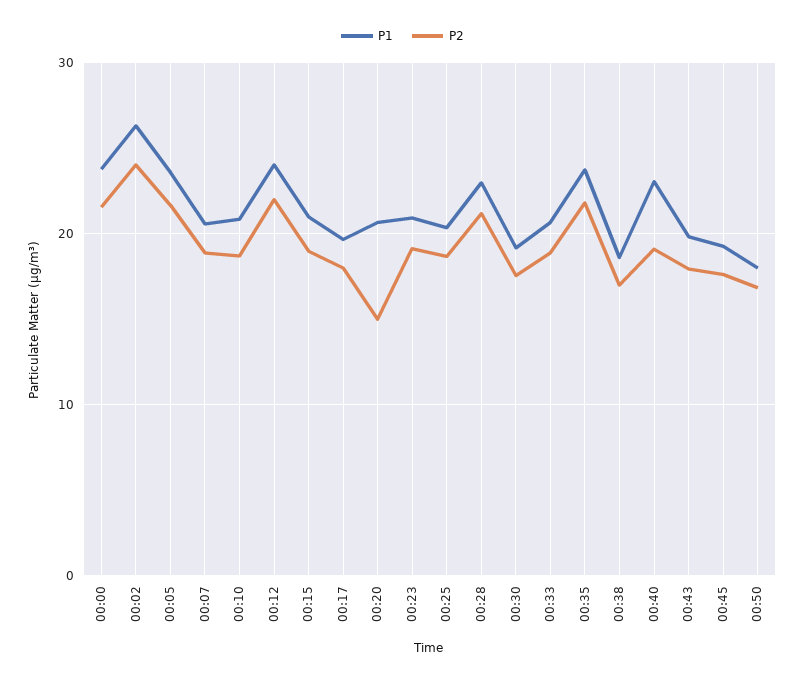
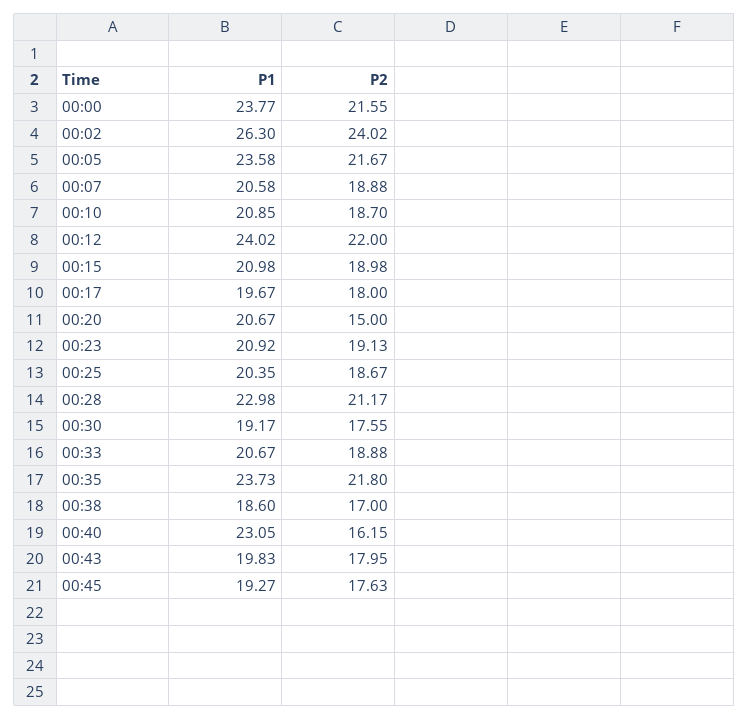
  {
    "P1": {
      "00:00": 23.77,
      "00:02": 26.3,
      "00:05": 23.58,
      "00:07": 20.58,
      "00:10": 20.85,
      "00:12": 24.02,
      "00:15": 20.98,
      "00:17": 19.67,
      "00:20": 20.67,
      "00:23": 20.92,
      "00:25": 20.35,
      "00:28": 22.98,
      "00:30": 19.17,
      "00:33": 20.67,
      "00:35": 23.73,
      "00:38": 18.6,
      "00:40": 23.05,
      "00:43": 19.83,
-     "00:45": 19.27,
+     "00:45": 19.27
-     "00:50": 18
    },
    "P2": {
      "00:00": 21.55,
      "00:02": 24.02,
      "00:05": 21.67,
      "00:07": 18.88,
      "00:10": 18.7,
      "00:12": 22,
      "00:15": 18.98,
      "00:17": 18,
      "00:20": 15,
      "00:23": 19.13,
      "00:25": 18.67,
      "00:28": 21.17,
      "00:30": 17.55,
      "00:33": 18.88,
      "00:35": 21.8,
      "00:38": 17,
-     "00:40": 19,
+     "00:40": 16.15,
      "00:43": 17.95,
-     "00:45": 17.63,
+     "00:45": 17.63
-     "00:50": 17
    }
  }

